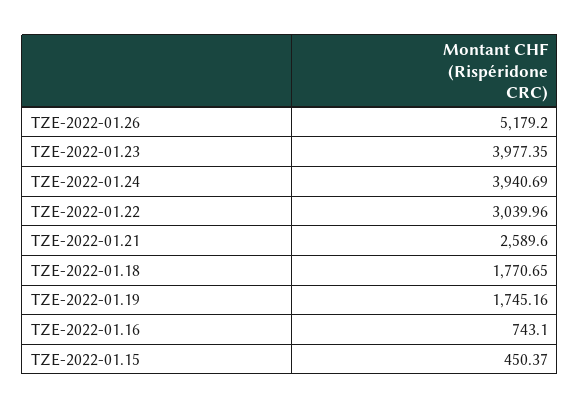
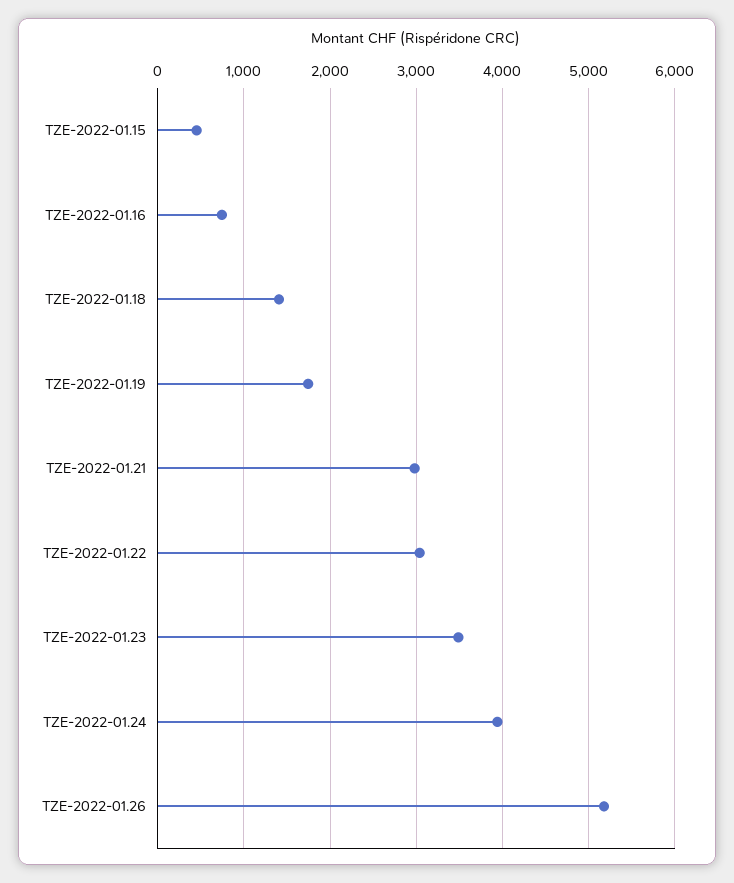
  {
    "TZE-2022-01.26": 5179.2,
-   "TZE-2022-01.23": 3977.35,
+   "TZE-2022-01.23": 3500,
    "TZE-2022-01.24": 3940.69,
    "TZE-2022-01.22": 3039.96,
-   "TZE-2022-01.21": 2589.6,
+   "TZE-2022-01.21": 3000,
-   "TZE-2022-01.18": 1770.65,
+   "TZE-2022-01.18": 1400,
    "TZE-2022-01.19": 1745.16,
    "TZE-2022-01.16": 743.1,
    "TZE-2022-01.15": 450.37
  }

